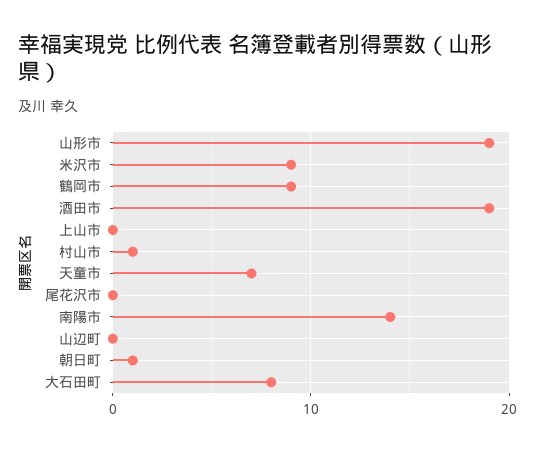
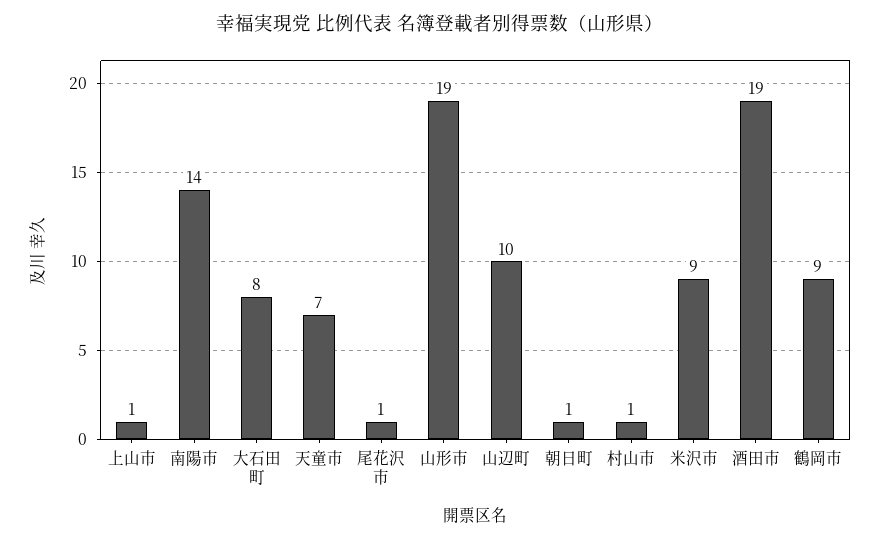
  {
    "山形市": 19,
    "米沢市": 9,
    "鶴岡市": 9,
    "酒田市": 19,
-   "上山市": 0,
+   "上山市": 1,
    "村山市": 1,
    "天童市": 7,
-   "尾花沢市": 0,
+   "尾花沢市": 1,
    "南陽市": 14,
-   "山辺町": 0,
+   "山辺町": 10,
    "朝日町": 1,
    "大石田町": 8
  }

